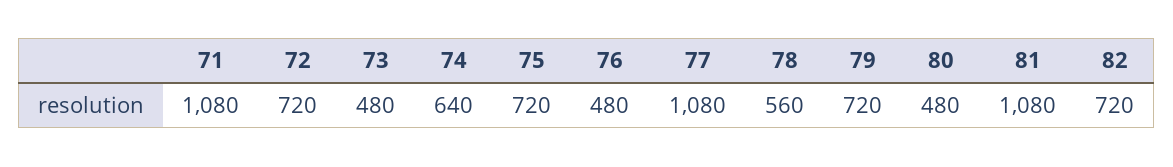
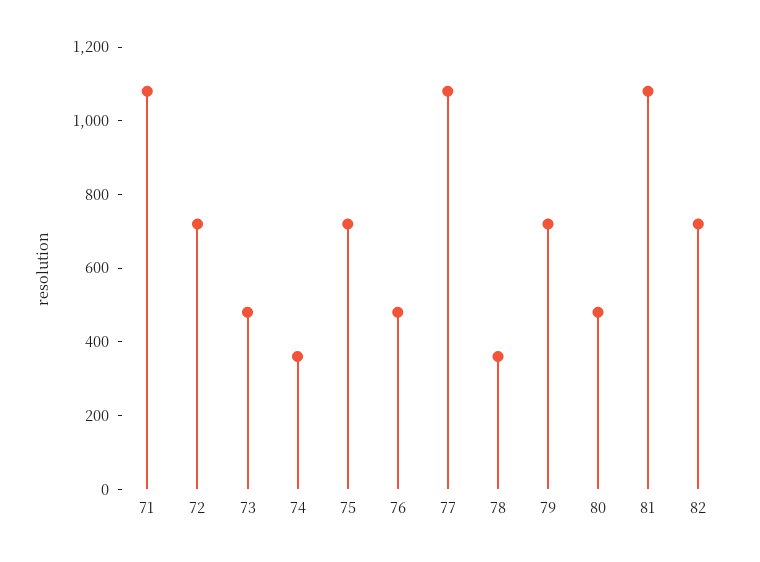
  {
    "71": 1080,
    "72": 720,
    "73": 480,
-   "74": 640,
+   "74": 350,
    "75": 720,
    "76": 480,
    "77": 1080,
-   "78": 560,
+   "78": 350,
    "79": 720,
    "80": 480,
    "81": 1080,
    "82": 720
  }

